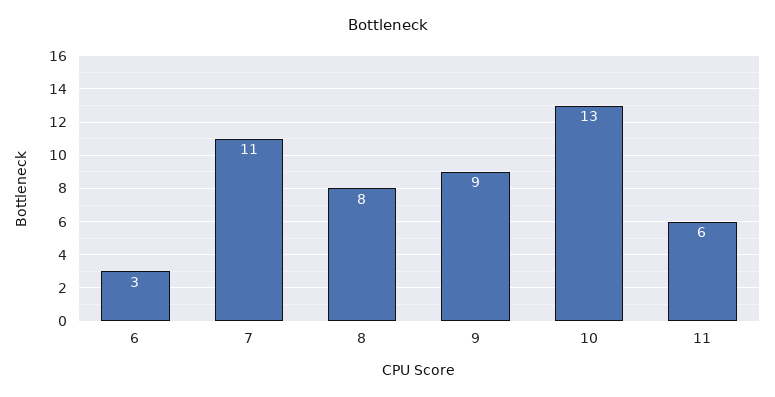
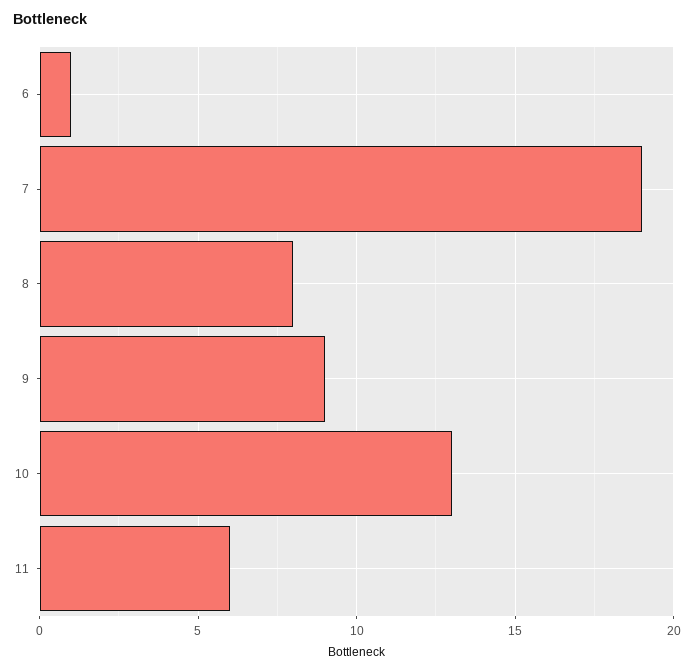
  {
-   "6": 3,
+   "6": 1,
-   "7": 11,
+   "7": 19,
    "8": 8,
    "9": 9,
    "10": 13,
    "11": 6
  }

